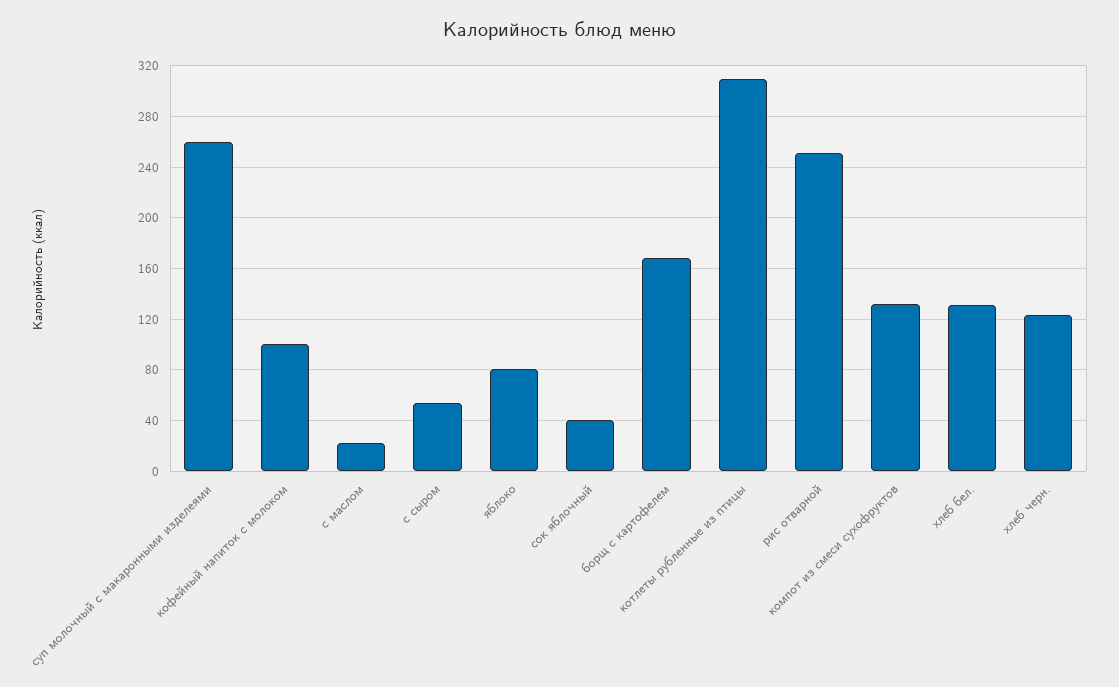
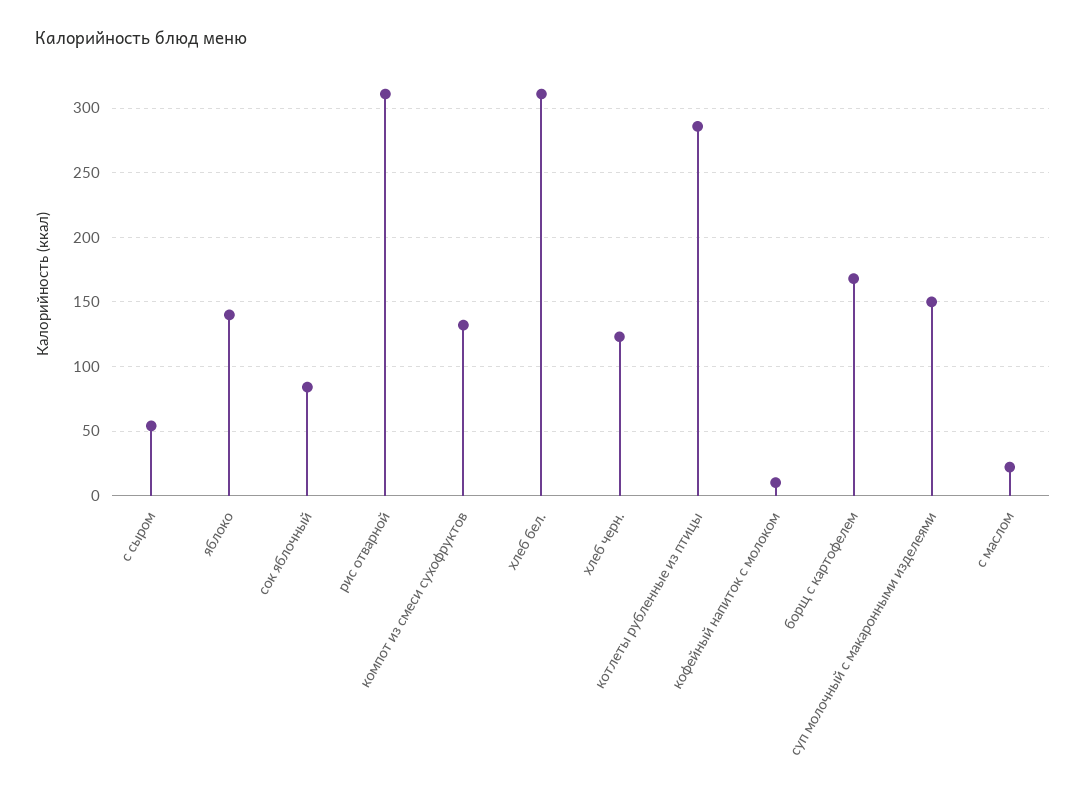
  {
-   "суп молочный с макаронными изделеями": 260,
+   "суп молочный с макаронными изделеями": 150,
-   "кофейный напиток с молоком": 100,
+   "кофейный напиток с молоком": 10,
    "с маслом": 20,
    "с сыром": 55,
-   "яблоко": 80,
+   "яблоко": 140,
-   "сок яблочный": 40,
+   "сок яблочный": 85,
    "борщ с картофелем": 170,
-   "котлеты рубленные из птицы": 310,
+   "котлеты рубленные из птицы": 285,
-   "рис отварной": 250,
+   "рис отварной": 310,
    "компот из смеси сухофруктов": 130,
-   "хлеб бел.": 130,
+   "хлеб бел.": 310,
    "хлеб черн.": 125
  }

